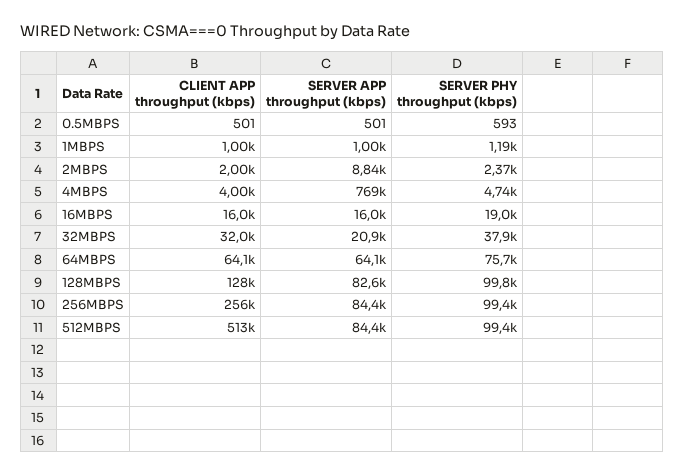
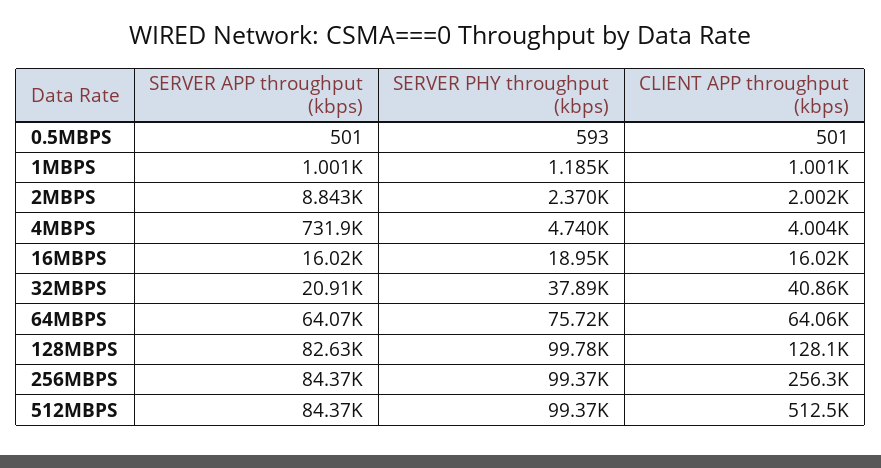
  {
    "CLIENT APP throughput (kbps)": {
      "0.5MBPS": 501,
      "1MBPS": 1001,
      "2MBPS": 2002,
      "4MBPS": 4004,
      "16MBPS": 16020,
-     "32MBPS": 32000,
+     "32MBPS": 40860,
      "64MBPS": 64060,
      "128MBPS": 128100,
      "256MBPS": 256300,
      "512MBPS": 512500
    },
    "SERVER APP throughput (kbps)": {
      "0.5MBPS": 501,
      "1MBPS": 1001,
      "2MBPS": 8843,
-     "4MBPS": 769000,
+     "4MBPS": 731900,
      "16MBPS": 16020,
      "32MBPS": 20910,
      "64MBPS": 64070,
      "128MBPS": 82630,
      "256MBPS": 84370,
      "512MBPS": 84370
    },
    "SERVER PHY throughput (kbps)": {
      "0.5MBPS": 593,
      "1MBPS": 1185,
      "2MBPS": 2370,
      "4MBPS": 4740,
      "16MBPS": 18950,
      "32MBPS": 37890,
      "64MBPS": 75720,
      "128MBPS": 99780,
      "256MBPS": 99370,
      "512MBPS": 99370
    }
  }

